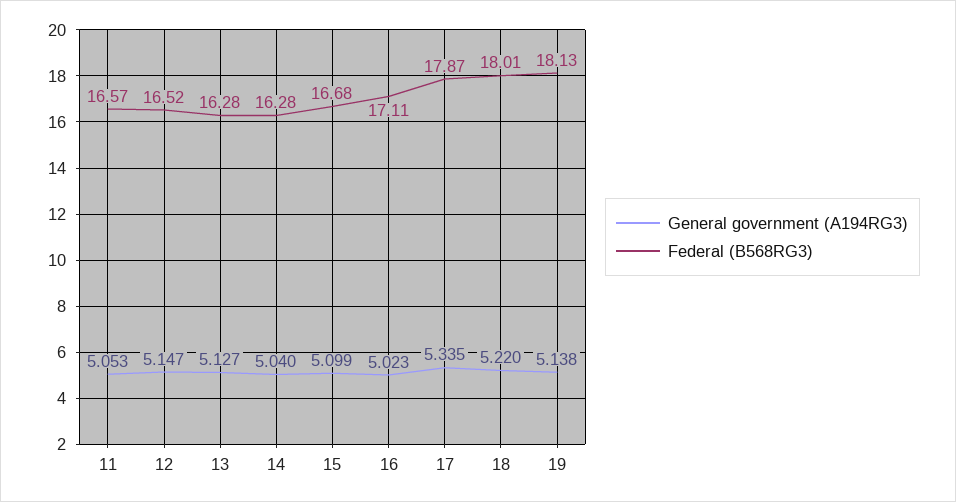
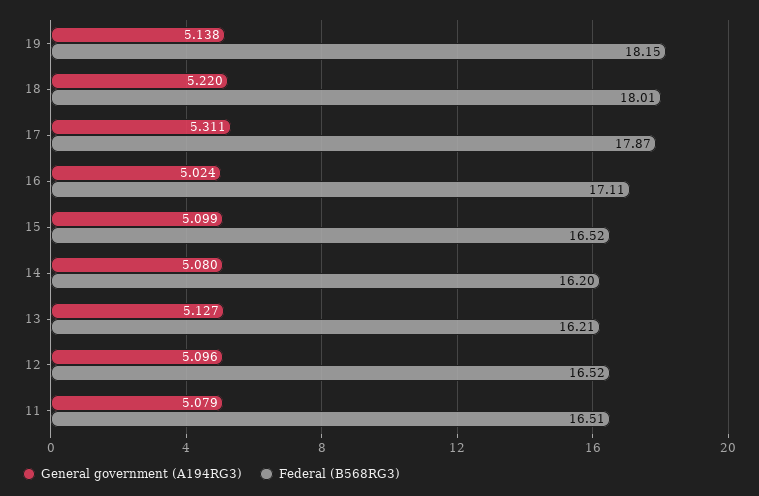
  {
    "General government (A194RG3)": {
-     "11": 5.053,
+     "11": 5.079,
-     "12": 5.147,
+     "12": 5.096,
      "13": 5.127,
-     "14": 5.04,
+     "14": 5.08,
      "15": 5.099,
-     "16": 5.023,
+     "16": 5.024,
-     "17": 5.335,
+     "17": 5.311,
      "18": 5.22,
      "19": 5.138
    },
    "Federal (B568RG3)": {
-     "11": 16.57,
+     "11": 16.51,
      "12": 16.52,
-     "13": 16.28,
+     "13": 16.21,
-     "14": 16.28,
+     "14": 16.2,
-     "15": 16.68,
+     "15": 16.52,
      "16": 17.11,
      "17": 17.87,
      "18": 18.01,
-     "19": 18.13
+     "19": 18.15
    }
  }

